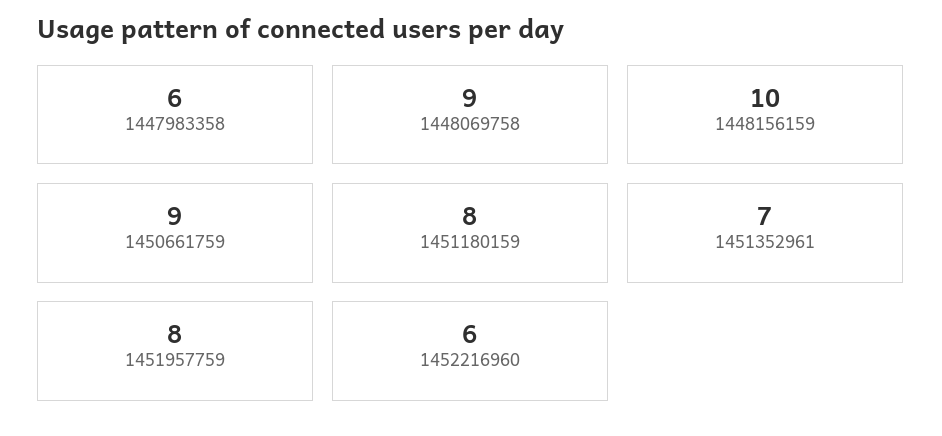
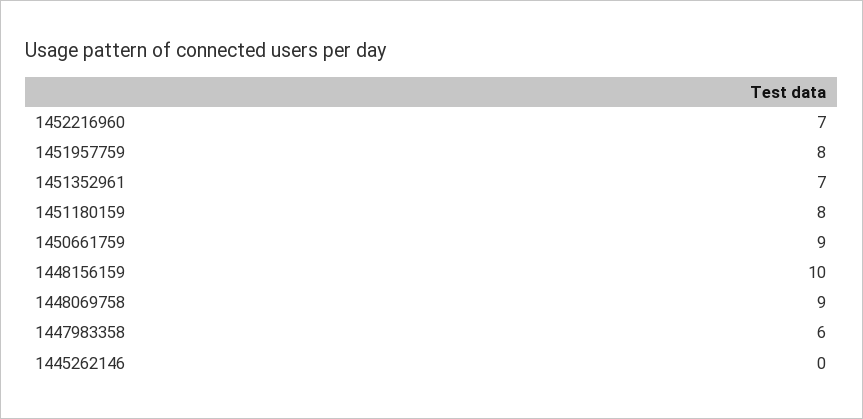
  {
    "1447983358": 6,
    "1448069758": 9,
    "1448156159": 10,
    "1450661759": 9,
    "1451180159": 8,
    "1451352961": 7,
    "1451957759": 8,
-   "1452216960": 6
+   "1452216960": 7,
+   "1445262146": 0
  }

